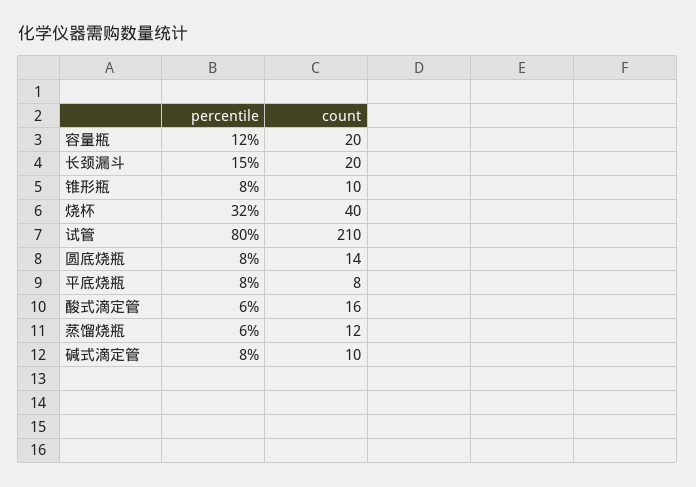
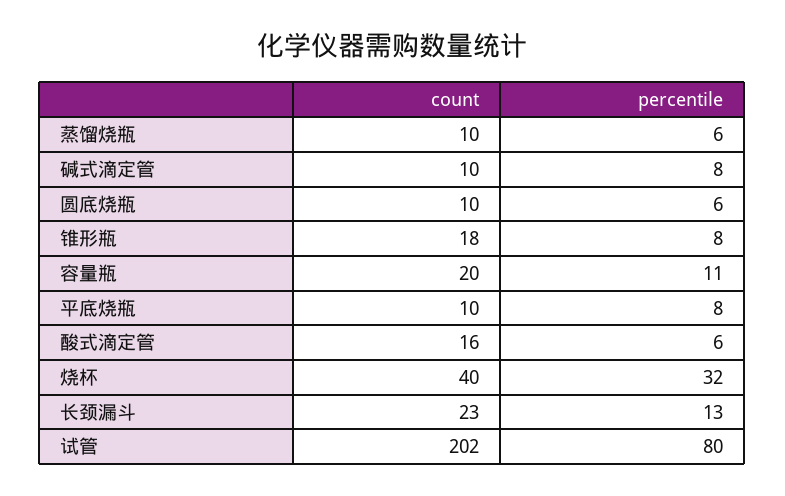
  {
    "percentile": {
-     "容量瓶": 12,
+     "容量瓶": 11,
-     "长颈漏斗": 15,
+     "长颈漏斗": 13,
      "锥形瓶": 8,
      "烧杯": 32,
      "试管": 80,
-     "圆底烧瓶": 8,
+     "圆底烧瓶": 6,
      "平底烧瓶": 8,
      "酸式滴定管": 6,
      "蒸馏烧瓶": 6,
      "碱式滴定管": 8
    },
    "count": {
      "容量瓶": 20,
-     "长颈漏斗": 20,
+     "长颈漏斗": 23,
-     "锥形瓶": 10,
+     "锥形瓶": 18,
      "烧杯": 40,
-     "试管": 210,
+     "试管": 202,
-     "圆底烧瓶": 14,
+     "圆底烧瓶": 10,
-     "平底烧瓶": 8,
+     "平底烧瓶": 10,
      "酸式滴定管": 16,
-     "蒸馏烧瓶": 12,
+     "蒸馏烧瓶": 10,
      "碱式滴定管": 10
    }
  }

